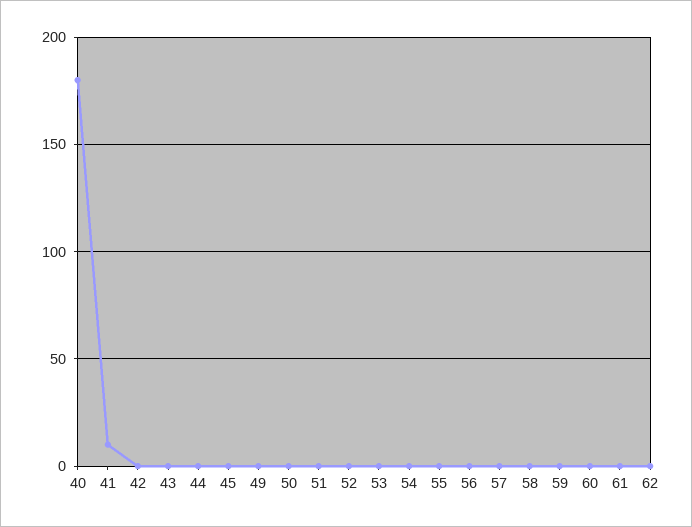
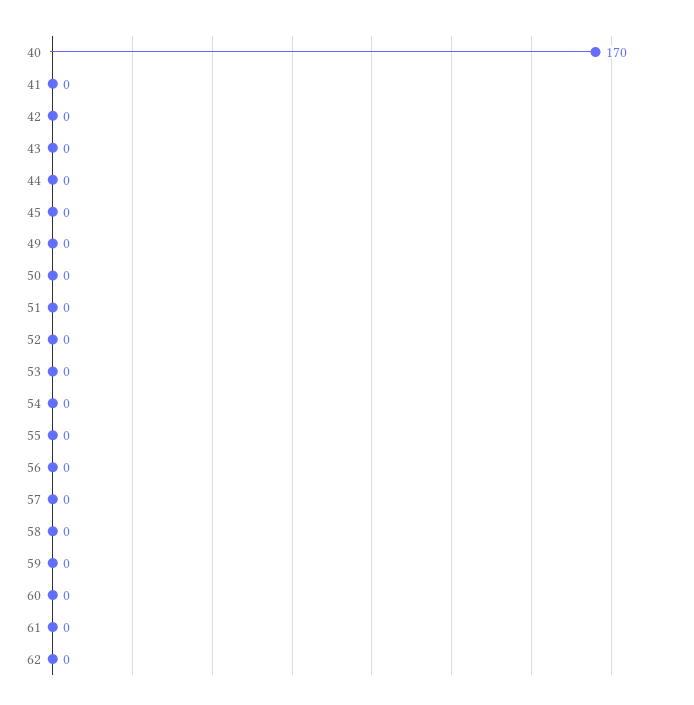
  {
-   "40": 180,
+   "40": 170,
-   "41": 10,
+   "41": 0,
    "42": 0,
    "43": 0,
    "44": 0,
    "45": 0,
    "49": 0,
    "50": 0,
    "51": 0,
    "52": 0,
    "53": 0,
    "54": 0,
    "55": 0,
    "56": 0,
    "57": 0,
    "58": 0,
    "59": 0,
    "60": 0,
    "61": 0,
    "62": 0
  }

